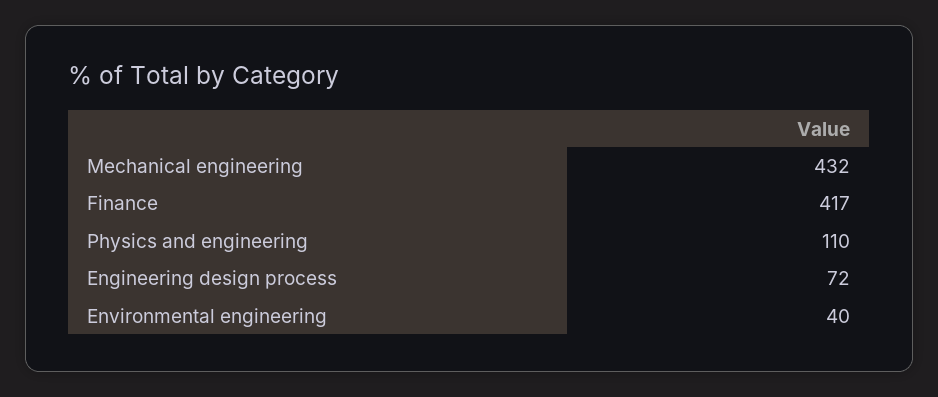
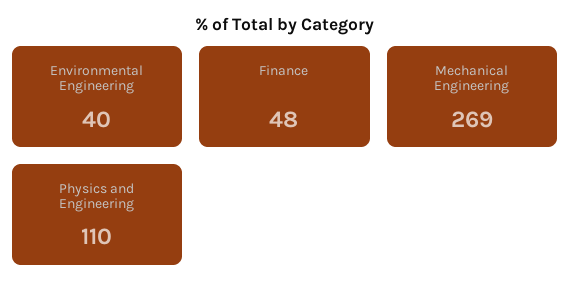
  {
-   "Mechanical engineering": 432,
+   "Mechanical engineering": 269,
-   "Finance": 417,
+   "Finance": 48,
    "Physics and engineering": 110,
-   "Engineering design process": 72,
    "Environmental engineering": 40
  }

